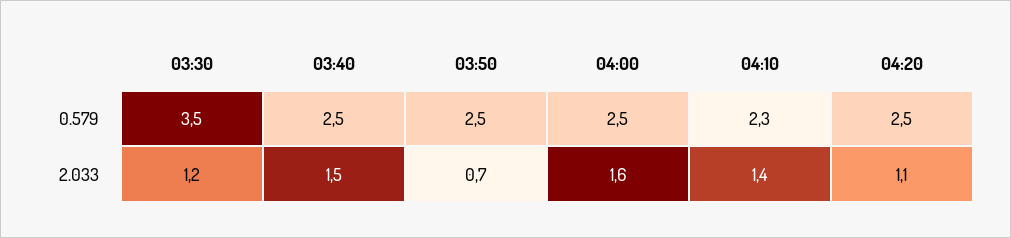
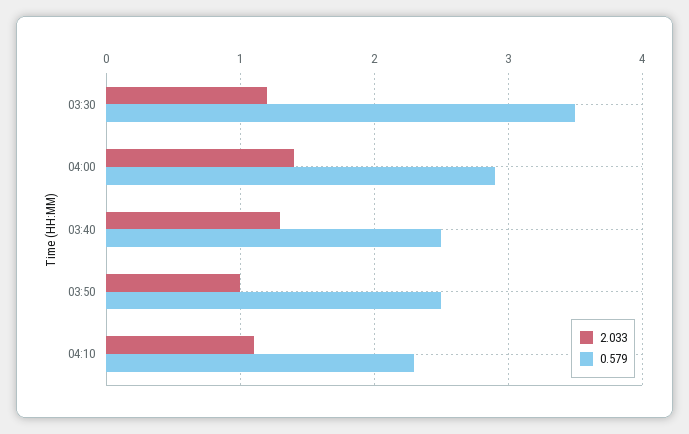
  {
    "0.579": {
      "03:30": 3.5,
      "03:40": 2.5,
      "03:50": 2.5,
-     "04:00": 2.5,
+     "04:00": 2.9,
-     "04:10": 2.3,
+     "04:10": 2.3
-     "04:20": 2.5
    },
    "2.033": {
      "03:30": 1.2,
-     "03:40": 1.5,
+     "03:40": 1.3,
-     "03:50": 0.7,
+     "03:50": 1,
-     "04:00": 1.6,
+     "04:00": 1.4,
-     "04:10": 1.4,
+     "04:10": 1.1
-     "04:20": 1.1
    }
  }

